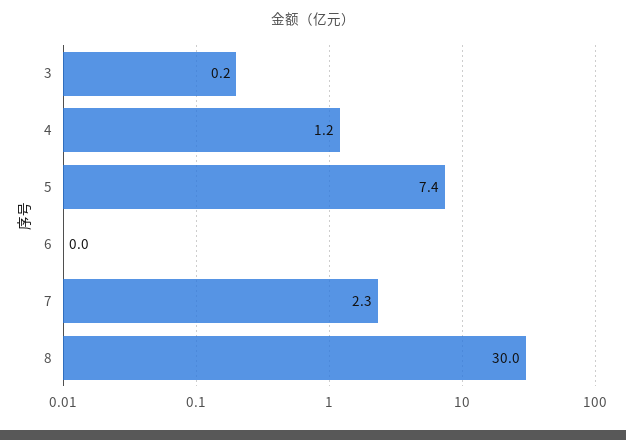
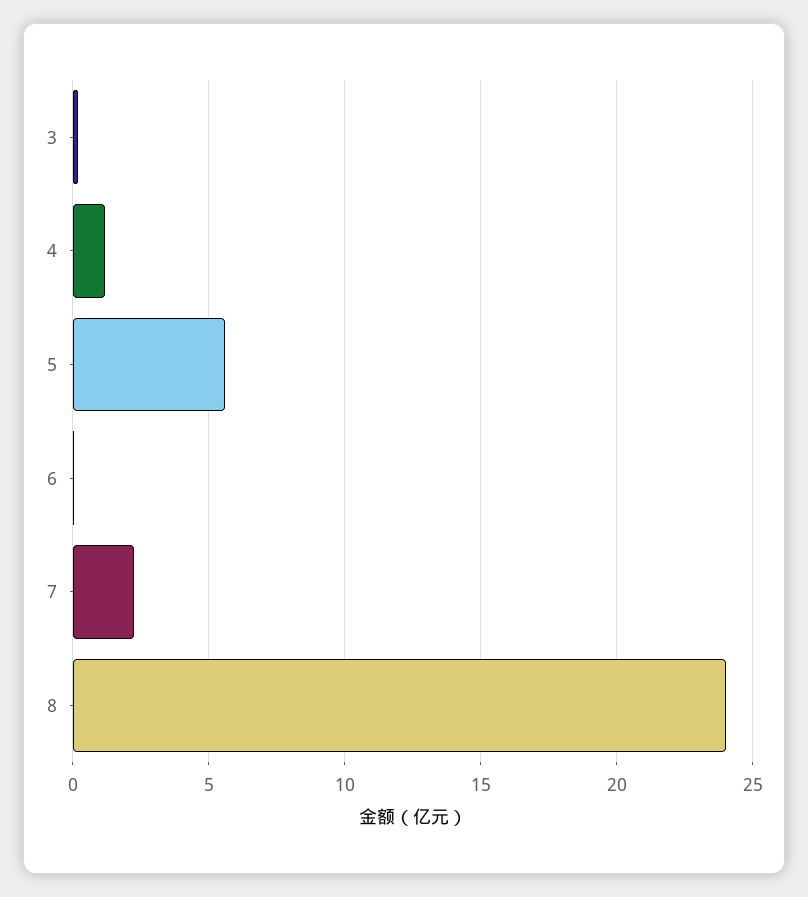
  {
    "3": 0.2,
    "4": 1.2,
-   "5": 7.4,
+   "5": 5.5,
    "6": 0,
    "7": 2.3,
-   "8": 30
+   "8": 24
  }

